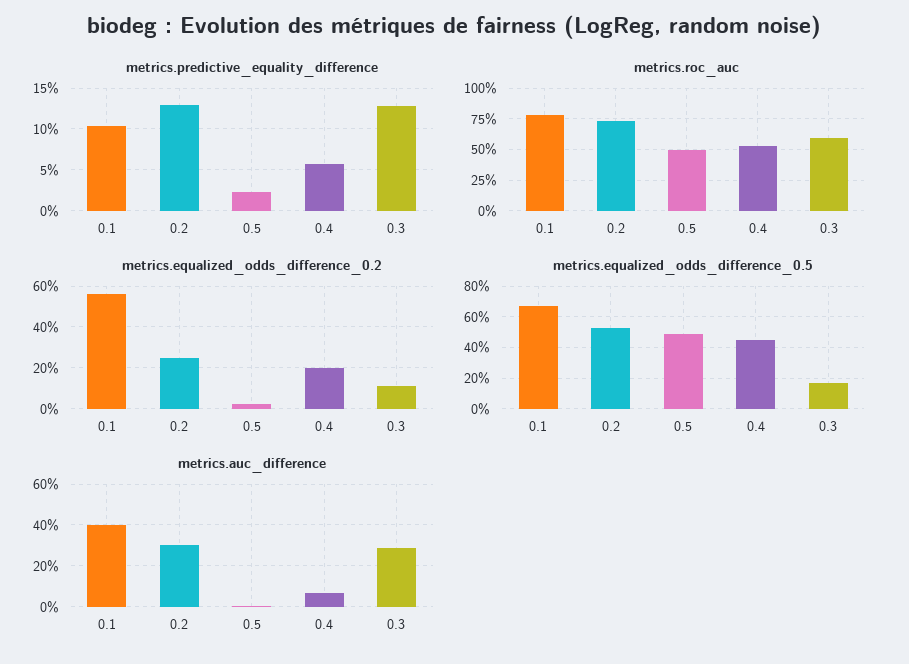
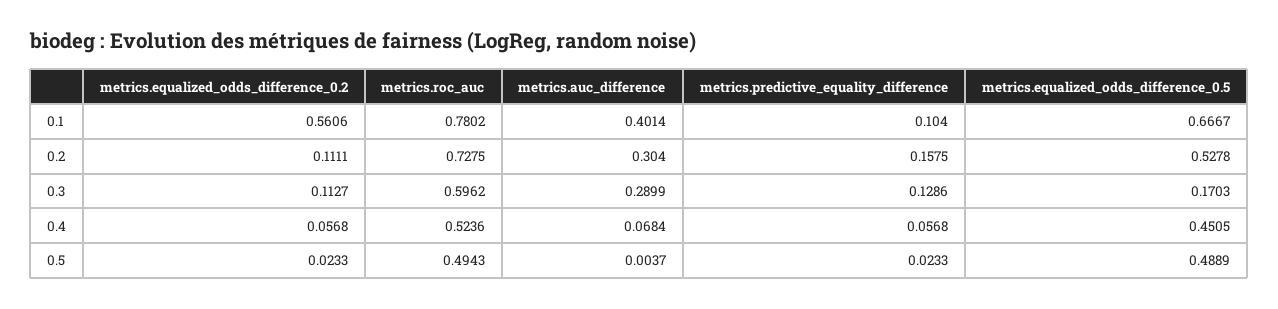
  {
    "metrics.predictive_equality_difference": {
      "0.1": 0.104,
-     "0.2": 0.13,
+     "0.2": 0.1575,
      "0.5": 0.0233,
      "0.4": 0.0568,
      "0.3": 0.1286
    },
    "metrics.roc_auc": {
      "0.1": 0.7802,
      "0.2": 0.7275,
      "0.5": 0.4943,
      "0.4": 0.5236,
      "0.3": 0.5962
    },
    "metrics.equalized_odds_difference_0.2": {
      "0.1": 0.5606,
-     "0.2": 0.25,
+     "0.2": 0.1111,
      "0.5": 0.0233,
-     "0.4": 0.2,
+     "0.4": 0.0568,
      "0.3": 0.1127
    },
    "metrics.equalized_odds_difference_0.5": {
      "0.1": 0.6667,
      "0.2": 0.5278,
      "0.5": 0.4889,
      "0.4": 0.4505,
      "0.3": 0.1703
    },
    "metrics.auc_difference": {
      "0.1": 0.4014,
      "0.2": 0.304,
      "0.5": 0.0037,
      "0.4": 0.0684,
      "0.3": 0.2899
    }
  }

